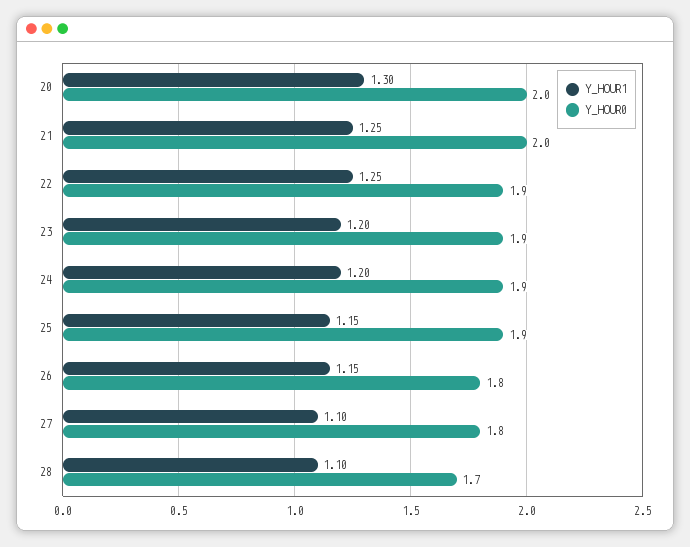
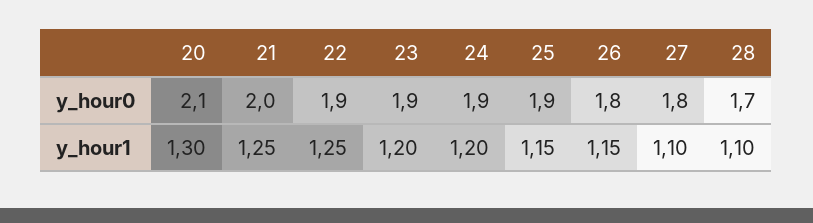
  {
    "Y_HOUR1": {
      "20": 1.3,
      "21": 1.25,
      "22": 1.25,
      "23": 1.2,
      "24": 1.2,
      "25": 1.15,
      "26": 1.15,
      "27": 1.1,
      "28": 1.1
    },
    "Y_HOUR0": {
-     "20": 2,
+     "20": 2.1,
      "21": 2,
      "22": 1.9,
      "23": 1.9,
      "24": 1.9,
      "25": 1.9,
      "26": 1.8,
      "27": 1.8,
      "28": 1.7
    }
  }

